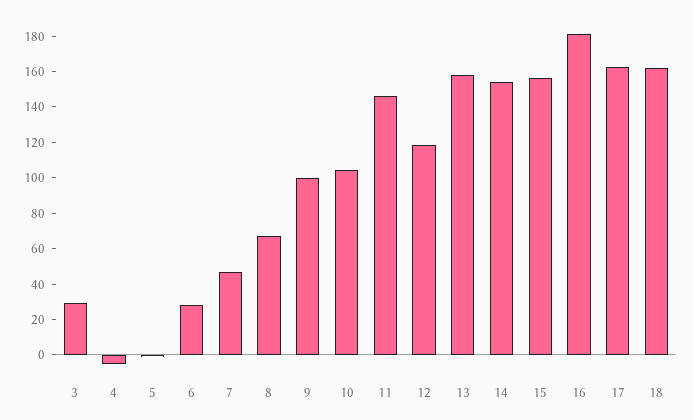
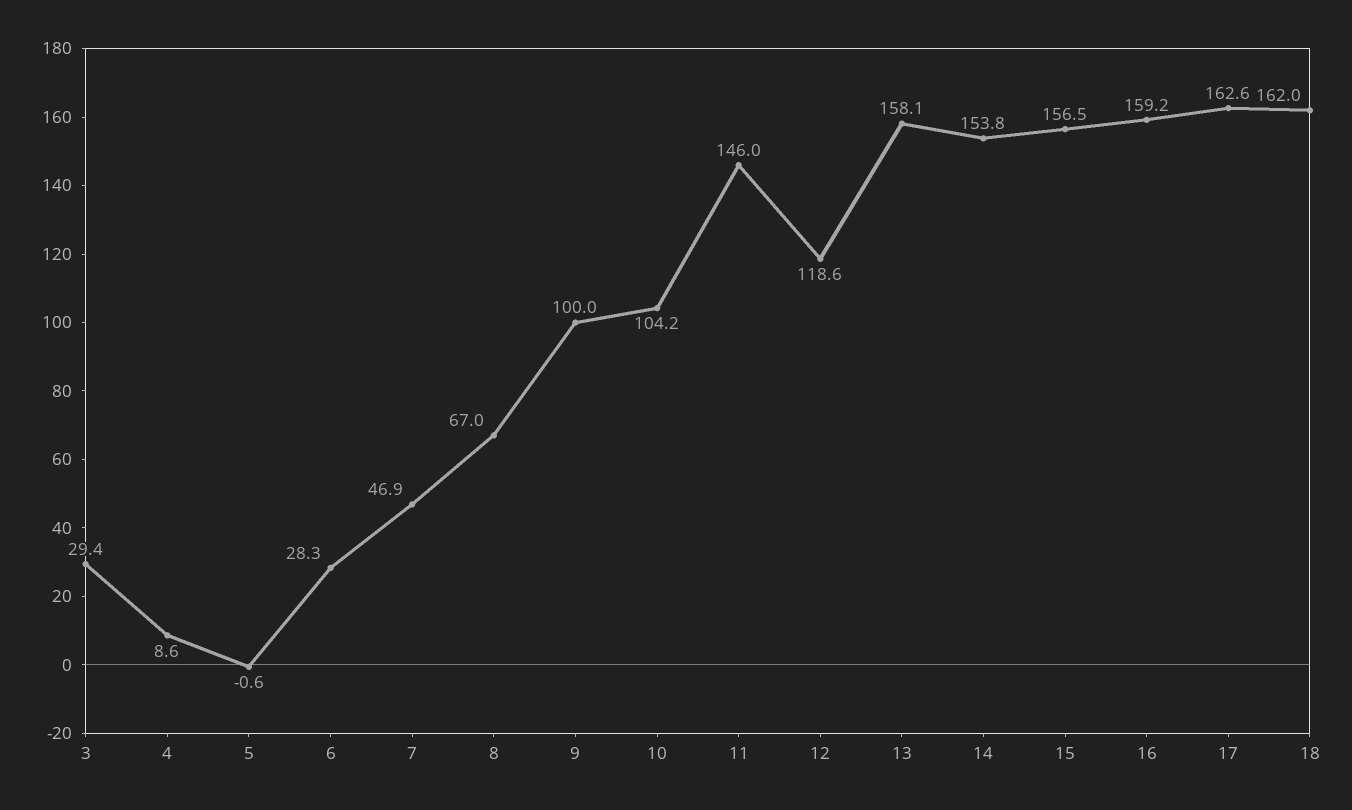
  {
    "3": 29.4,
-   "4": -5,
+   "4": 8.6,
    "5": -0.6,
    "6": 28.3,
    "7": 46.9,
    "8": 67,
    "9": 100,
    "10": 104.2,
    "11": 146,
    "12": 118.6,
    "13": 158.1,
    "14": 153.8,
    "15": 156.5,
-   "16": 180,
+   "16": 159.2,
    "17": 162.6,
    "18": 162
  }

